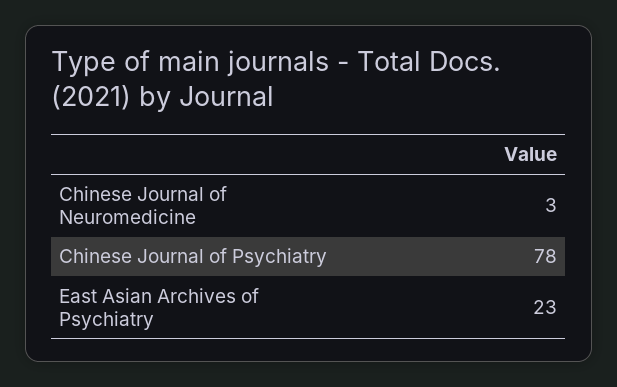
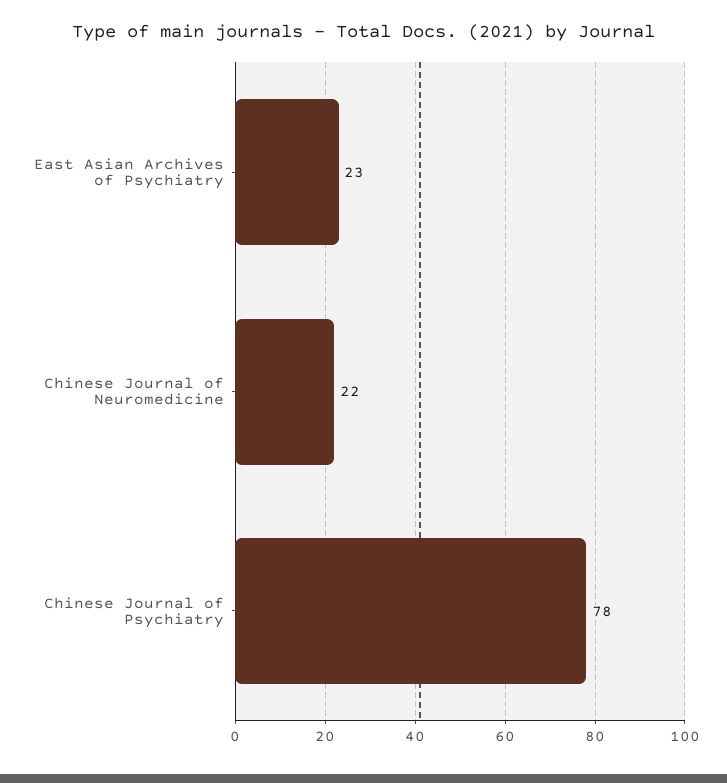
  {
-   "Chinese Journal of Neuromedicine": 3,
+   "Chinese Journal of Neuromedicine": 22,
    "Chinese Journal of Psychiatry": 78,
    "East Asian Archives of Psychiatry": 23
  }

